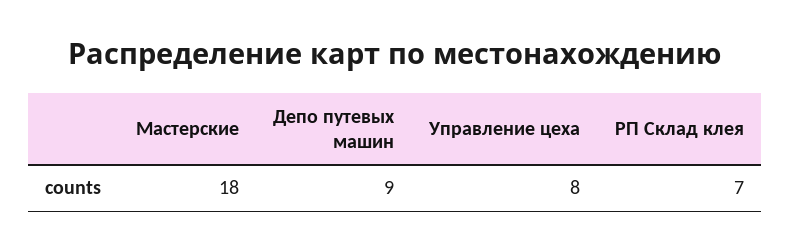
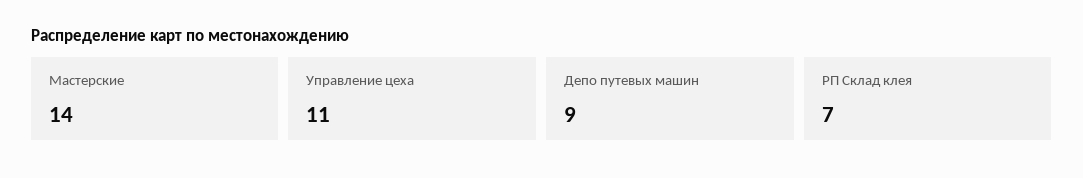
  {
-   "Мастерские": 18,
+   "Мастерские": 14,
    "Депо путевых машин": 9,
-   "Управление цеха": 8,
+   "Управление цеха": 11,
    "РП Склад клея": 7
  }

